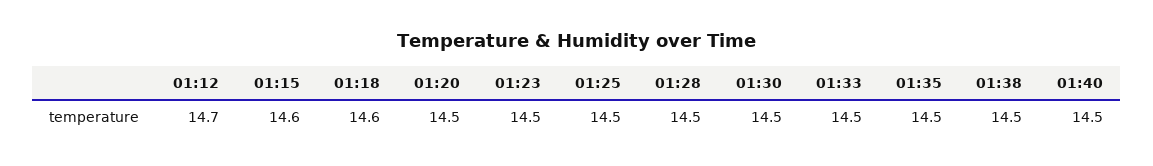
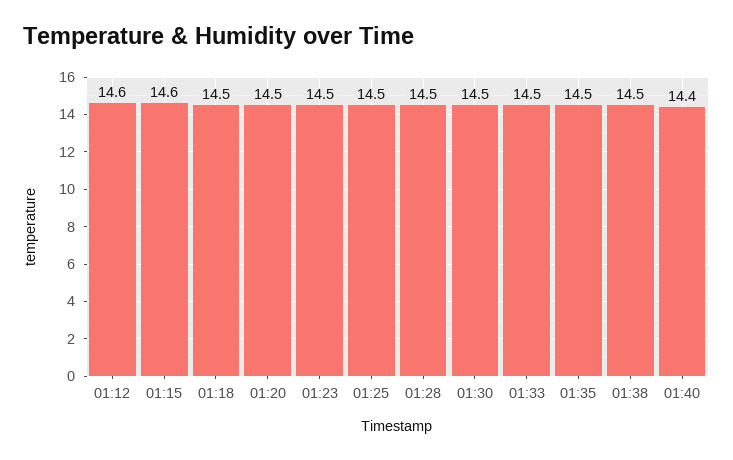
  {
-   "01:12": 14.7,
+   "01:12": 14.6,
    "01:15": 14.6,
-   "01:18": 14.6,
+   "01:18": 14.5,
    "01:20": 14.5,
    "01:23": 14.5,
    "01:25": 14.5,
    "01:28": 14.5,
    "01:30": 14.5,
    "01:33": 14.5,
    "01:35": 14.5,
    "01:38": 14.5,
-   "01:40": 14.5
+   "01:40": 14.4
  }

